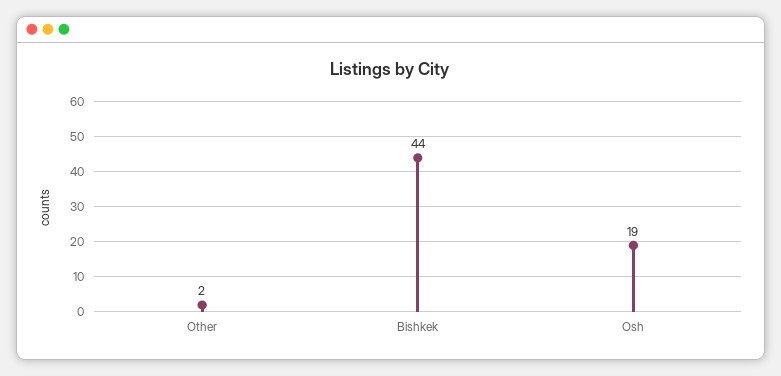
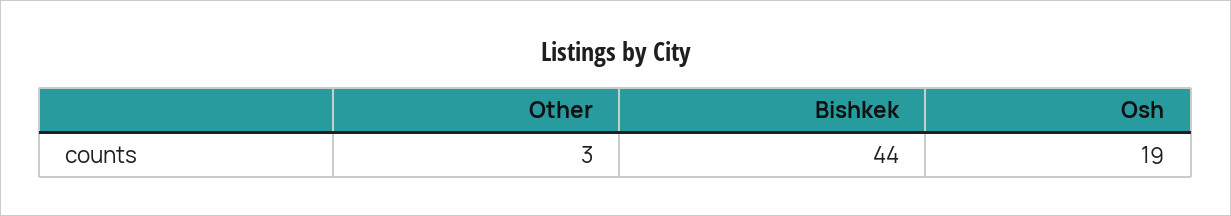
  {
-   "Other": 2,
+   "Other": 3,
    "Bishkek": 44,
    "Osh": 19
  }

